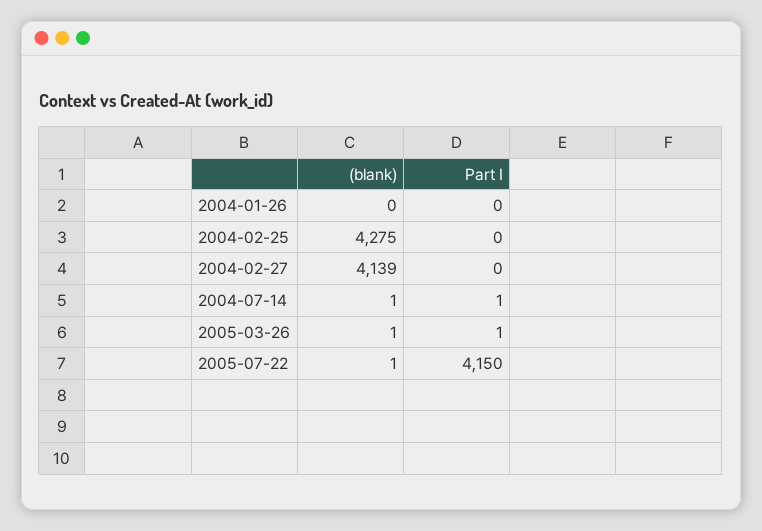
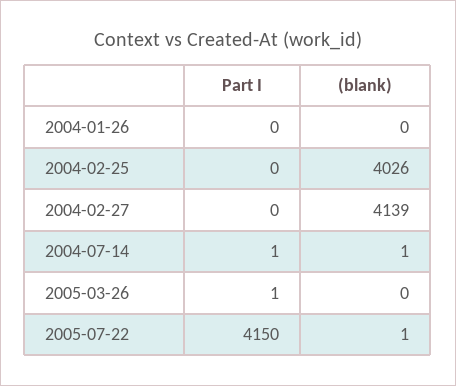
  {
    "(blank)": {
      "2004-01-26": 0,
-     "2004-02-25": 4275,
+     "2004-02-25": 4026,
      "2004-02-27": 4139,
      "2004-07-14": 1,
-     "2005-03-26": 1,
+     "2005-03-26": 0,
      "2005-07-22": 1
    },
    "Part I": {
      "2004-01-26": 0,
      "2004-02-25": 0,
      "2004-02-27": 0,
      "2004-07-14": 1,
      "2005-03-26": 1,
      "2005-07-22": 4150
    }
  }

